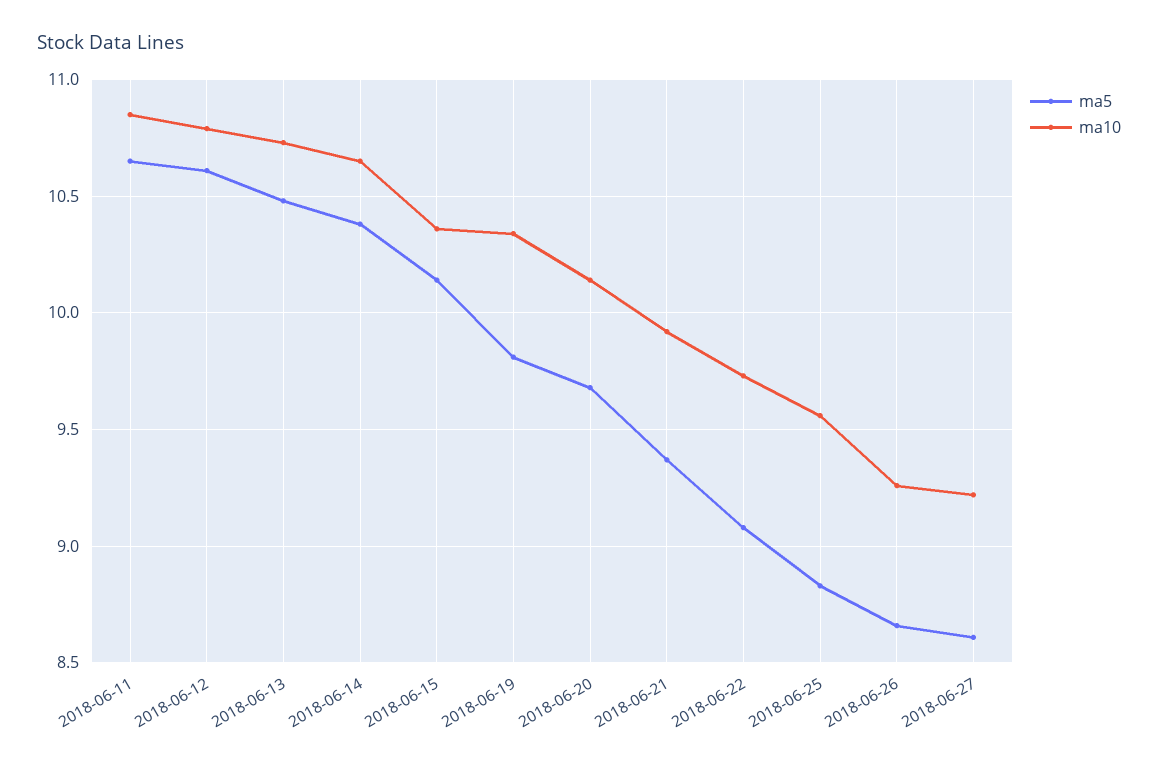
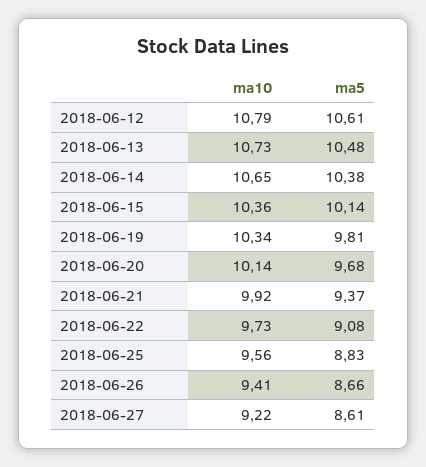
  {
    "ma5": {
-     "2018-06-11": 10.65,
      "2018-06-12": 10.61,
      "2018-06-13": 10.48,
      "2018-06-14": 10.38,
      "2018-06-15": 10.14,
      "2018-06-19": 9.81,
      "2018-06-20": 9.68,
      "2018-06-21": 9.37,
      "2018-06-22": 9.08,
      "2018-06-25": 8.83,
      "2018-06-26": 8.66,
      "2018-06-27": 8.61
    },
    "ma10": {
-     "2018-06-11": 10.85,
      "2018-06-12": 10.79,
      "2018-06-13": 10.73,
      "2018-06-14": 10.65,
      "2018-06-15": 10.36,
      "2018-06-19": 10.34,
      "2018-06-20": 10.14,
      "2018-06-21": 9.92,
      "2018-06-22": 9.73,
      "2018-06-25": 9.56,
-     "2018-06-26": 9.25,
+     "2018-06-26": 9.41,
      "2018-06-27": 9.22
    }
  }

